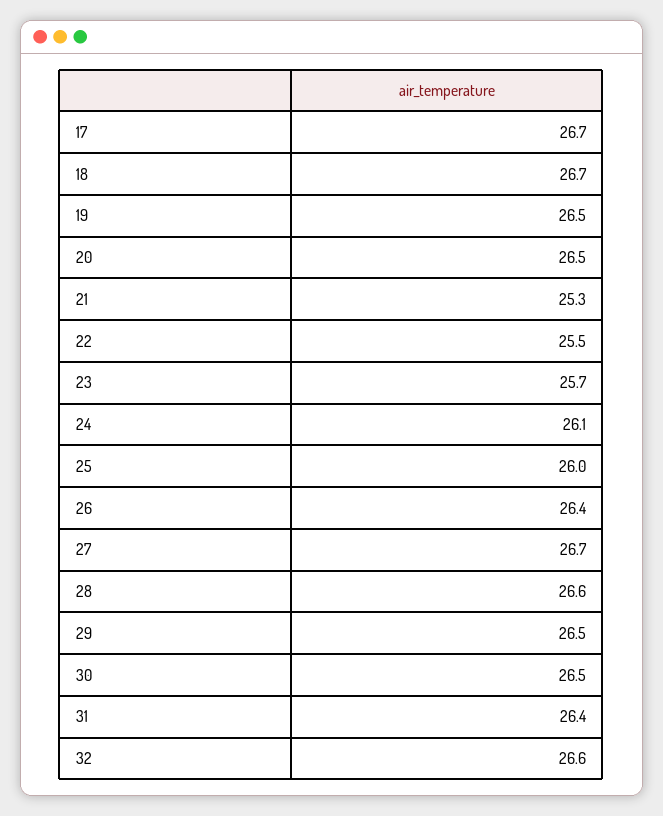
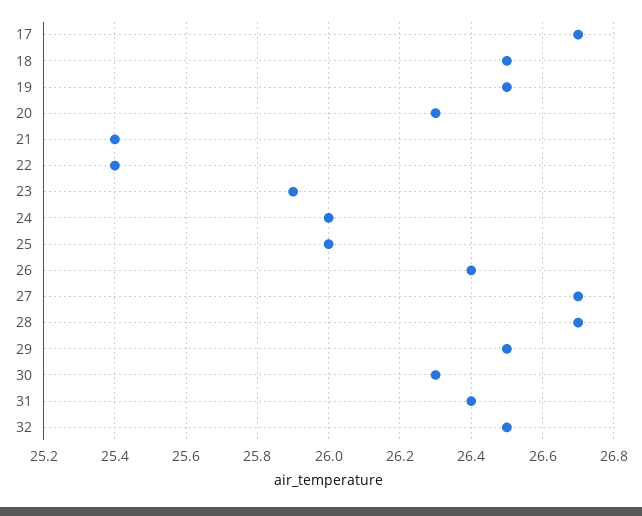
  {
    "17": 26.7,
-   "18": 26.7,
+   "18": 26.5,
    "19": 26.5,
-   "20": 26.5,
+   "20": 26.3,
-   "21": 25.3,
+   "21": 25.4,
-   "22": 25.5,
+   "22": 25.4,
-   "23": 25.7,
+   "23": 25.9,
-   "24": 26.1,
+   "24": 26,
    "25": 26,
    "26": 26.4,
    "27": 26.7,
-   "28": 26.6,
+   "28": 26.7,
    "29": 26.5,
-   "30": 26.5,
+   "30": 26.3,
    "31": 26.4,
-   "32": 26.6
+   "32": 26.5
  }

